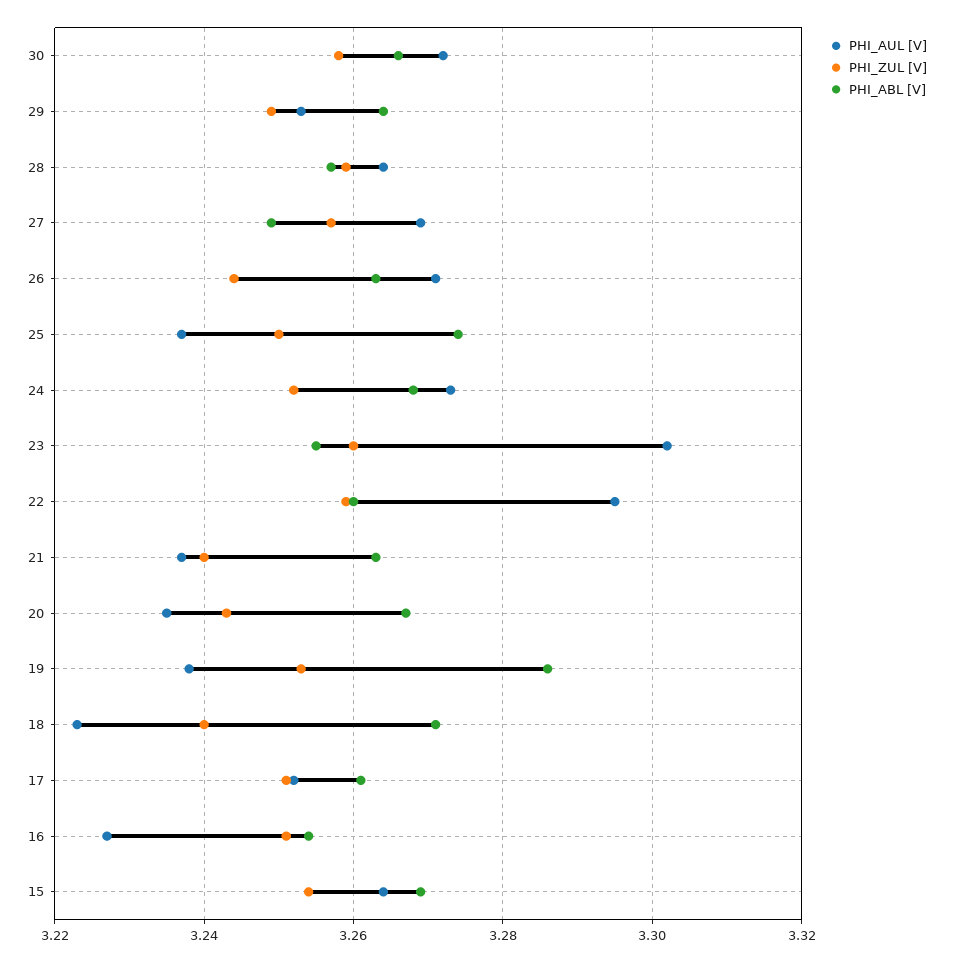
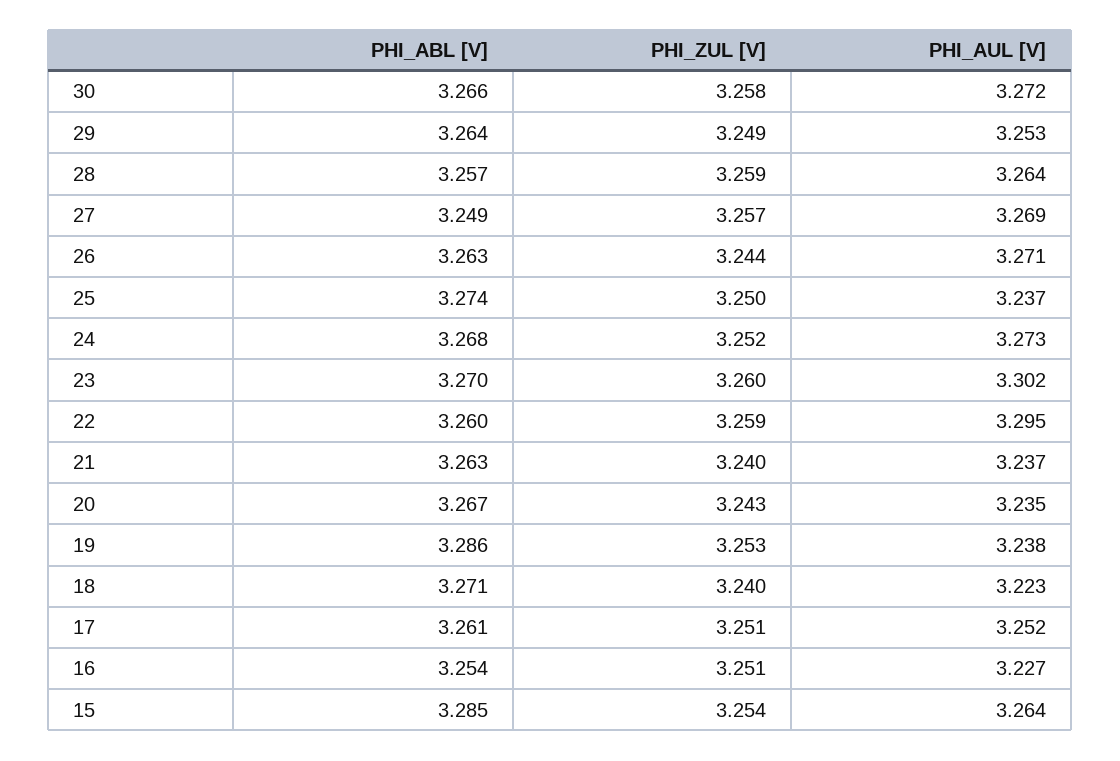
  {
    "PHI_AUL [V]": {
      "30": 3.272,
      "29": 3.253,
      "28": 3.264,
      "27": 3.269,
      "26": 3.271,
      "25": 3.237,
      "24": 3.273,
      "23": 3.302,
      "22": 3.295,
      "21": 3.237,
      "20": 3.235,
      "19": 3.238,
      "18": 3.223,
      "17": 3.252,
      "16": 3.227,
      "15": 3.264
    },
    "PHI_ZUL [V]": {
      "30": 3.258,
      "29": 3.249,
      "28": 3.259,
      "27": 3.257,
      "26": 3.244,
      "25": 3.25,
      "24": 3.252,
      "23": 3.26,
      "22": 3.259,
      "21": 3.24,
      "20": 3.243,
      "19": 3.253,
      "18": 3.24,
      "17": 3.251,
      "16": 3.251,
      "15": 3.254
    },
    "PHI_ABL [V]": {
      "30": 3.266,
      "29": 3.264,
      "28": 3.257,
      "27": 3.249,
      "26": 3.263,
      "25": 3.274,
      "24": 3.268,
-     "23": 3.255,
+     "23": 3.27,
      "22": 3.26,
      "21": 3.263,
      "20": 3.267,
      "19": 3.286,
      "18": 3.271,
      "17": 3.261,
      "16": 3.254,
-     "15": 3.27
+     "15": 3.285
    }
  }

